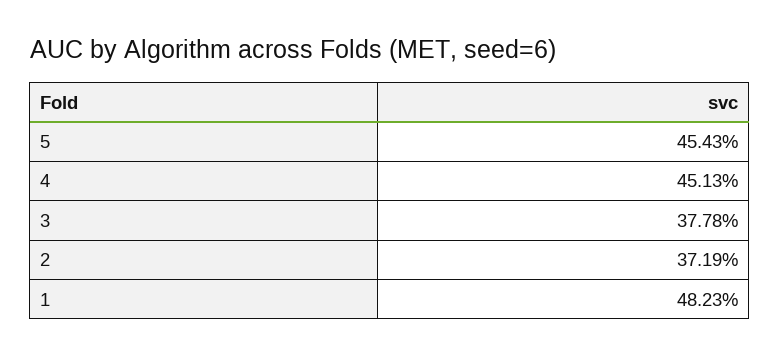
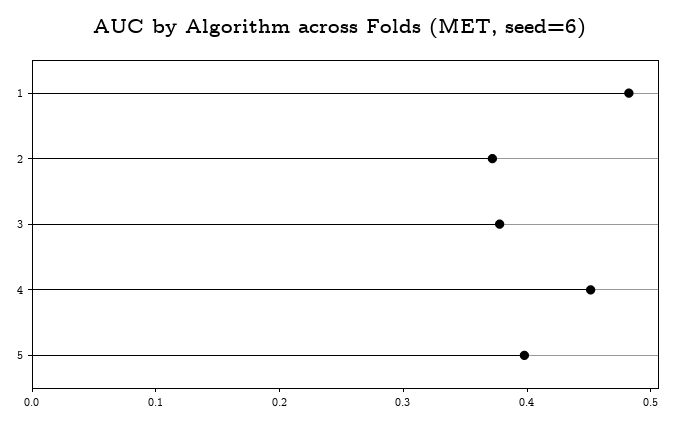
  {
-   "5": 0.4543,
+   "5": 0.4,
    "4": 0.4513,
    "3": 0.3778,
    "2": 0.3719,
    "1": 0.4823
  }

